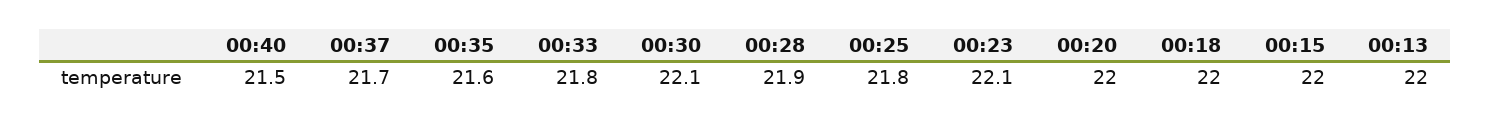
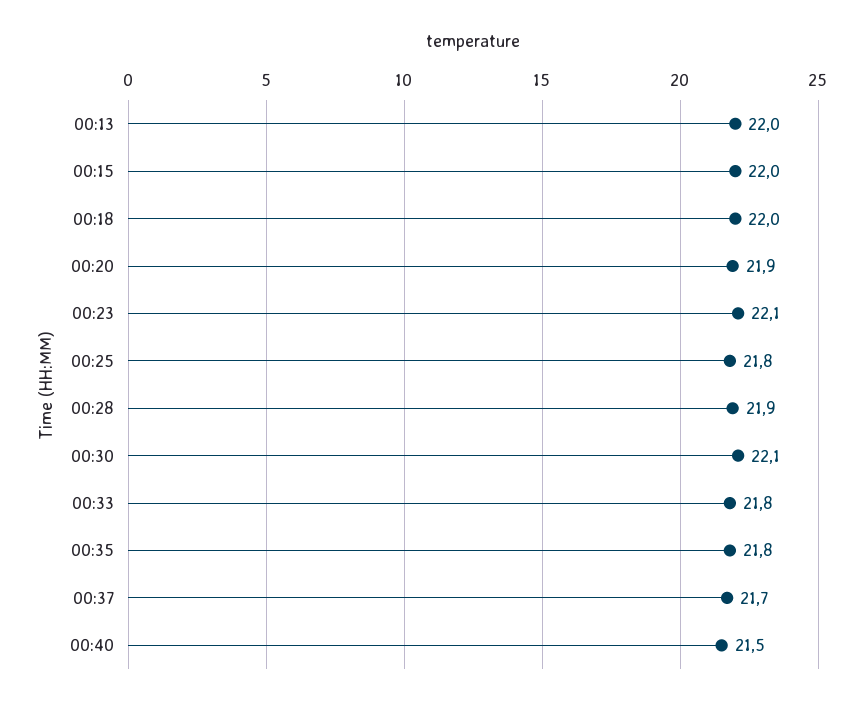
  {
    "00:40": 21.5,
    "00:37": 21.7,
-   "00:35": 21.6,
+   "00:35": 21.8,
    "00:33": 21.8,
    "00:30": 22.1,
    "00:28": 21.9,
    "00:25": 21.8,
    "00:23": 22.1,
-   "00:20": 22,
+   "00:20": 21.9,
    "00:18": 22,
    "00:15": 22,
    "00:13": 22
  }

